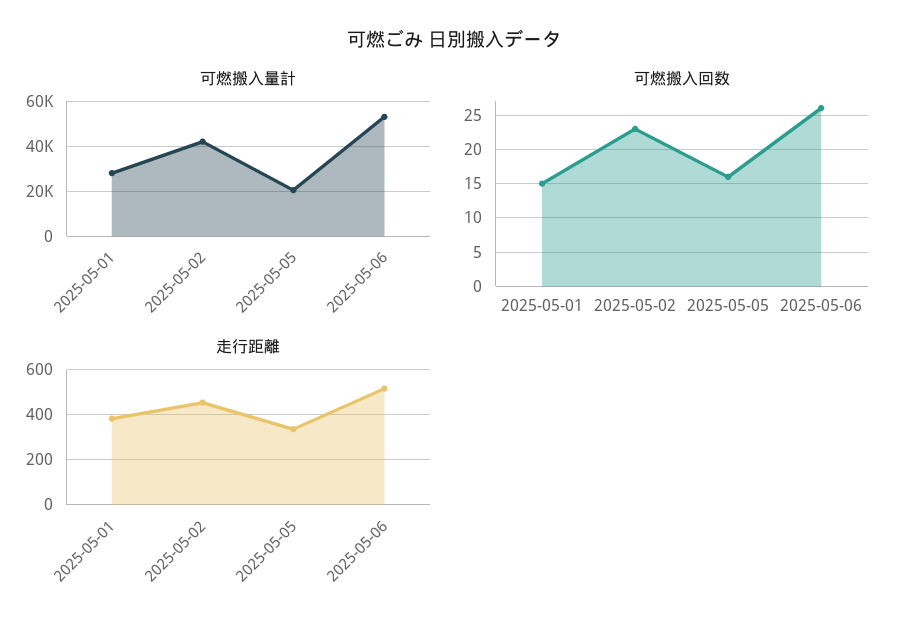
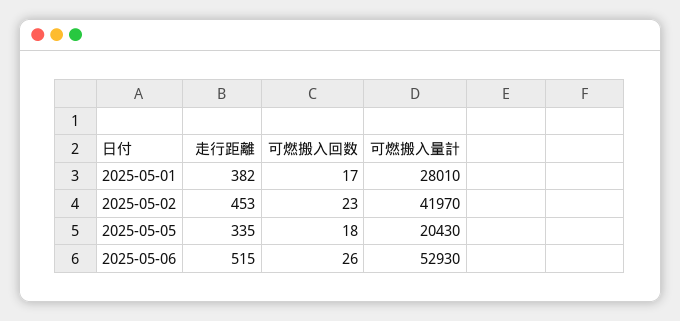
  {
    "可燃搬入量計": {
      "2025-05-01": 28010,
      "2025-05-02": 41970,
      "2025-05-05": 20430,
      "2025-05-06": 52930
    },
    "可燃搬入回数": {
-     "2025-05-01": 15,
+     "2025-05-01": 17,
      "2025-05-02": 23,
-     "2025-05-05": 16,
+     "2025-05-05": 18,
      "2025-05-06": 26
    },
    "走行距離": {
      "2025-05-01": 382,
      "2025-05-02": 453,
      "2025-05-05": 335,
      "2025-05-06": 515
    }
  }

